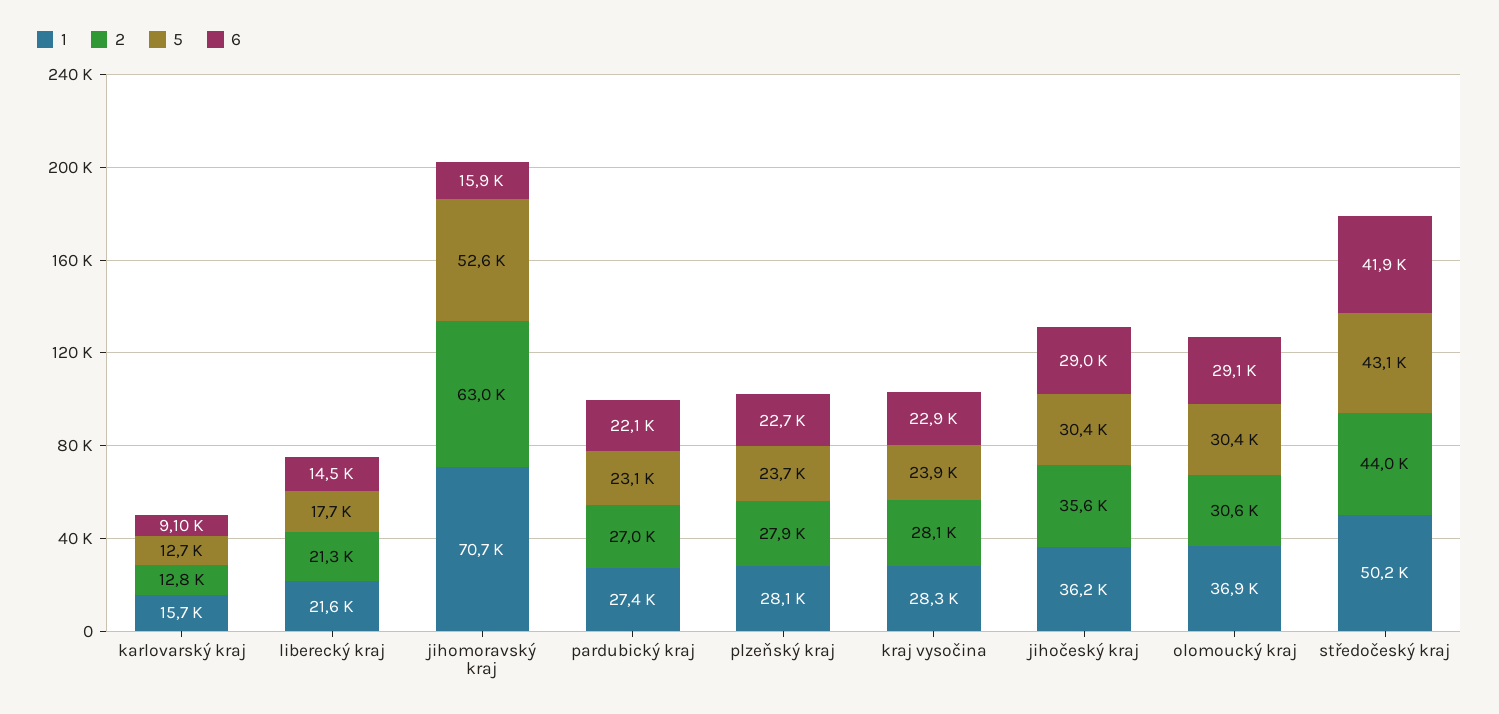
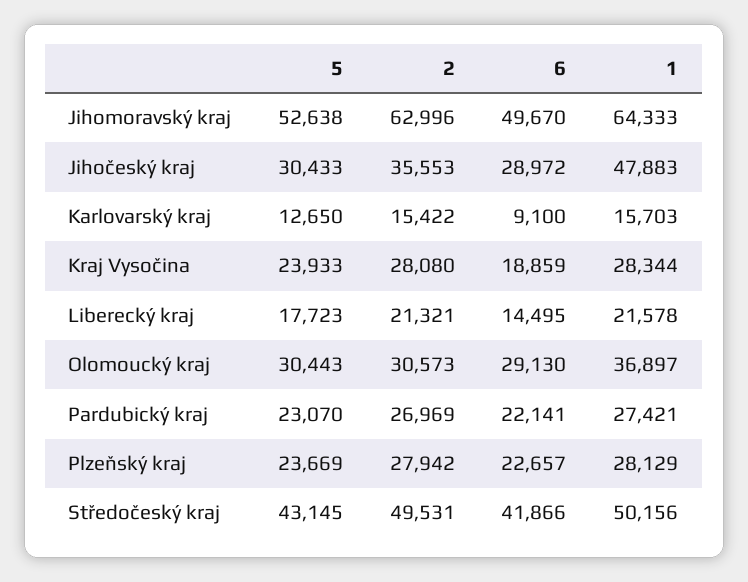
  {
    "1": {
      "karlovarský kraj": 15703,
      "liberecký kraj": 21578,
-     "jihomoravský kraj": 70700,
+     "jihomoravský kraj": 64333,
      "pardubický kraj": 27421,
      "plzeňský kraj": 28129,
      "kraj vysočina": 28344,
-     "jihočeský kraj": 36200,
+     "jihočeský kraj": 47883,
      "olomoucký kraj": 36897,
      "středočeský kraj": 50156
    },
    "2": {
-     "karlovarský kraj": 12800,
+     "karlovarský kraj": 15422,
      "liberecký kraj": 21321,
      "jihomoravský kraj": 62996,
      "pardubický kraj": 26969,
      "plzeňský kraj": 27942,
      "kraj vysočina": 28080,
      "jihočeský kraj": 35553,
      "olomoucký kraj": 30573,
-     "středočeský kraj": 44000
+     "středočeský kraj": 49531
    },
    "5": {
      "karlovarský kraj": 12650,
      "liberecký kraj": 17723,
      "jihomoravský kraj": 52638,
      "pardubický kraj": 23070,
      "plzeňský kraj": 23669,
      "kraj vysočina": 23933,
      "jihočeský kraj": 30433,
      "olomoucký kraj": 30443,
      "středočeský kraj": 43145
    },
    "6": {
      "karlovarský kraj": 9100,
      "liberecký kraj": 14495,
-     "jihomoravský kraj": 15900,
+     "jihomoravský kraj": 49670,
      "pardubický kraj": 22141,
      "plzeňský kraj": 22657,
-     "kraj vysočina": 22900,
+     "kraj vysočina": 18859,
      "jihočeský kraj": 28972,
      "olomoucký kraj": 29130,
      "středočeský kraj": 41866
    }
  }

